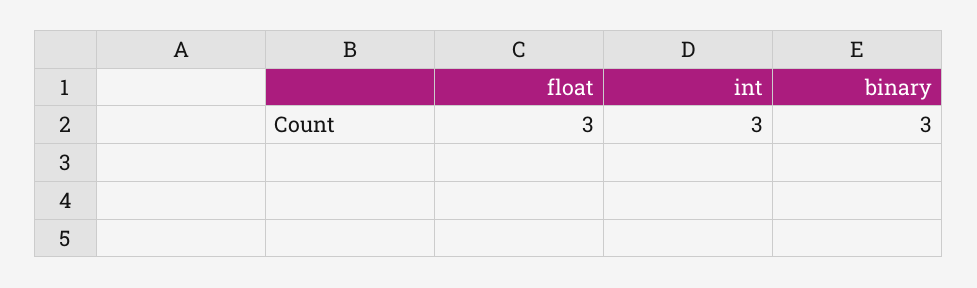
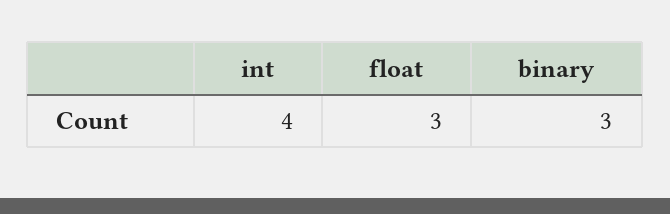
  {
    "float": 3,
-   "int": 3,
+   "int": 4,
    "binary": 3
  }

